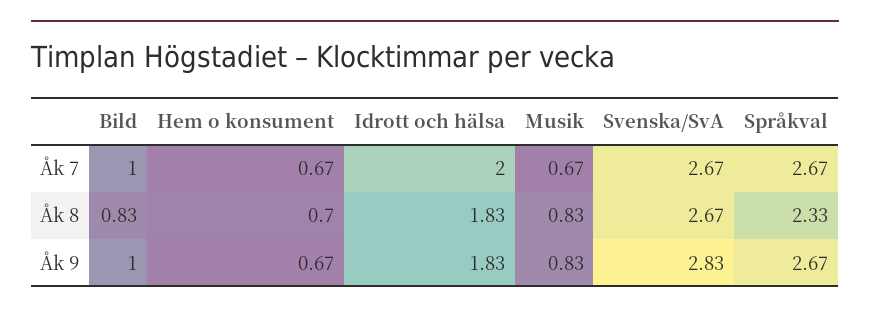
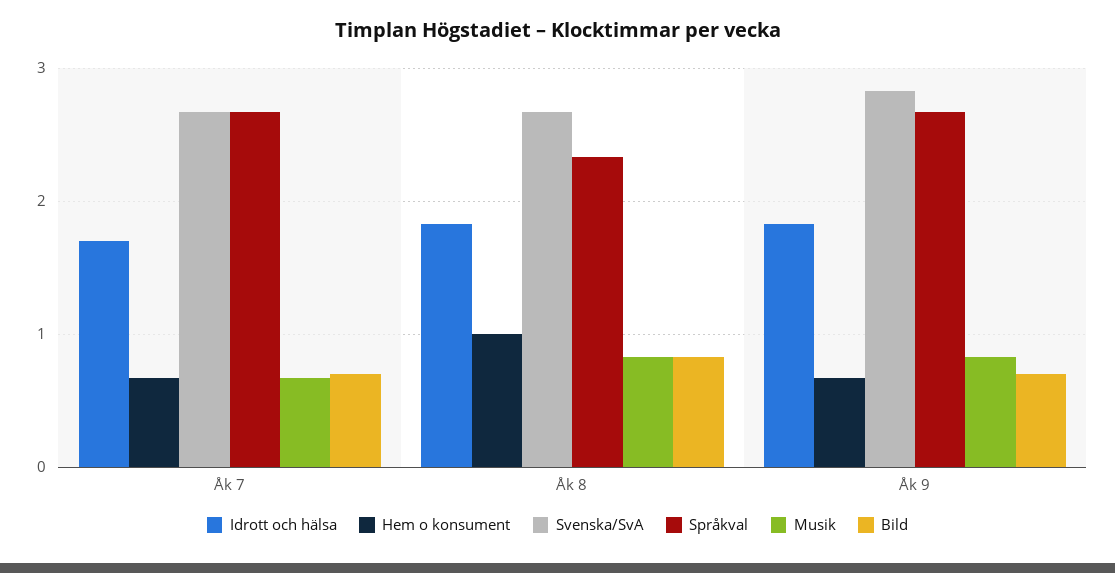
  {
    "Bild": {
-     "Åk 7": 1,
+     "Åk 7": 0.7,
      "Åk 8": 0.83,
-     "Åk 9": 1
+     "Åk 9": 0.7
    },
    "Hem o konsument": {
      "Åk 7": 0.67,
-     "Åk 8": 0.7,
+     "Åk 8": 1,
      "Åk 9": 0.67
    },
    "Idrott och hälsa": {
-     "Åk 7": 2,
+     "Åk 7": 1.7,
      "Åk 8": 1.83,
      "Åk 9": 1.83
    },
    "Musik": {
      "Åk 7": 0.67,
      "Åk 8": 0.83,
      "Åk 9": 0.83
    },
    "Svenska/SvA": {
      "Åk 7": 2.67,
      "Åk 8": 2.67,
      "Åk 9": 2.83
    },
    "Språkval": {
      "Åk 7": 2.67,
      "Åk 8": 2.33,
      "Åk 9": 2.67
    }
  }

